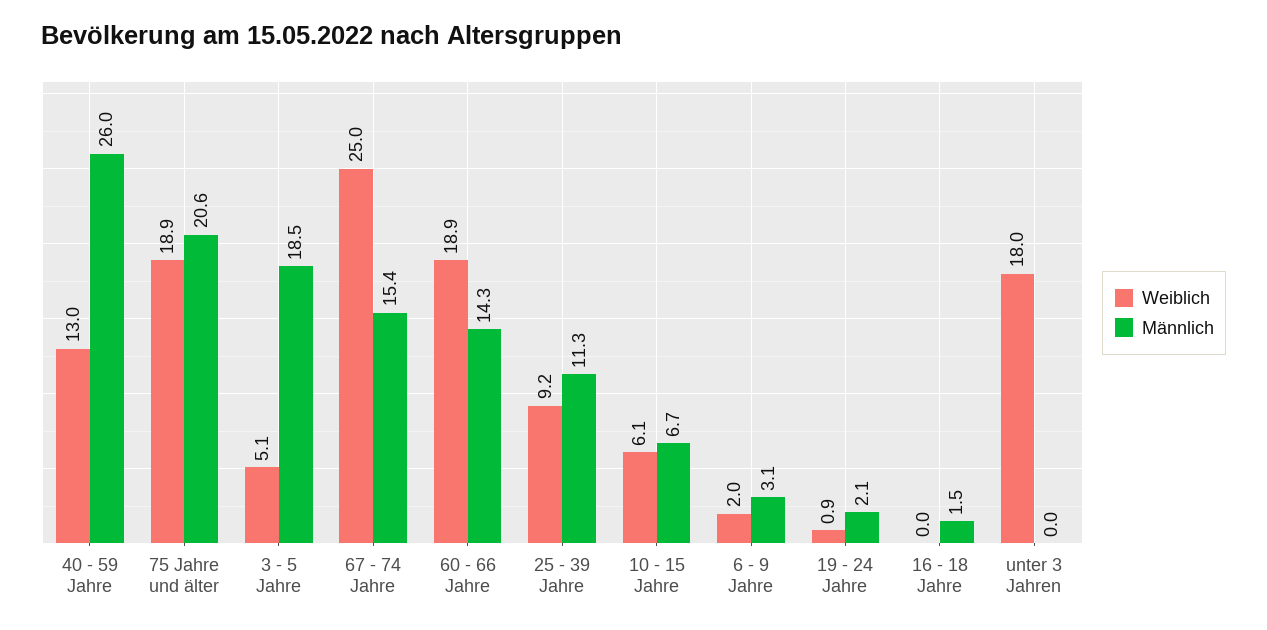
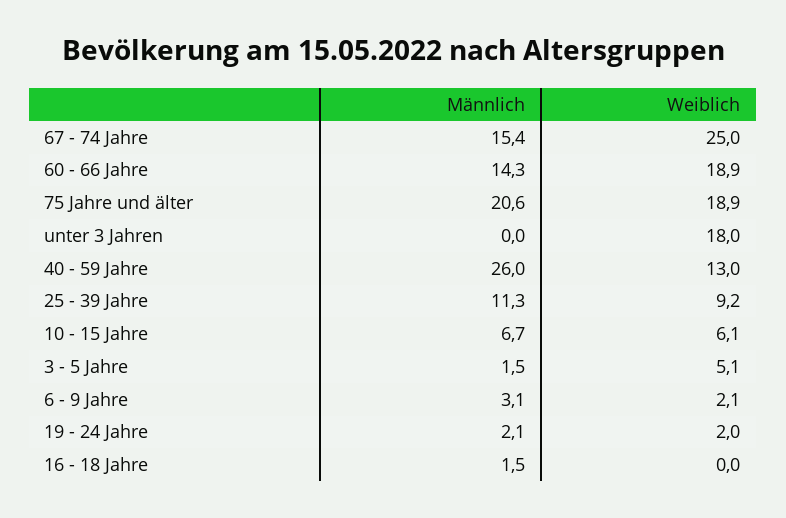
  {
    "Weiblich": {
      "40 - 59 Jahre": 13,
      "75 Jahre und älter": 18.9,
      "3 - 5 Jahre": 5.1,
      "67 - 74 Jahre": 25,
      "60 - 66 Jahre": 18.9,
      "25 - 39 Jahre": 9.2,
      "10 - 15 Jahre": 6.1,
-     "6 - 9 Jahre": 2,
+     "6 - 9 Jahre": 2.1,
-     "19 - 24 Jahre": 0.9,
+     "19 - 24 Jahre": 2,
      "16 - 18 Jahre": 0,
      "unter 3 Jahren": 18
    },
    "Männlich": {
      "40 - 59 Jahre": 26,
      "75 Jahre und älter": 20.6,
-     "3 - 5 Jahre": 18.5,
+     "3 - 5 Jahre": 1.5,
      "67 - 74 Jahre": 15.4,
      "60 - 66 Jahre": 14.3,
      "25 - 39 Jahre": 11.3,
      "10 - 15 Jahre": 6.7,
      "6 - 9 Jahre": 3.1,
      "19 - 24 Jahre": 2.1,
      "16 - 18 Jahre": 1.5,
      "unter 3 Jahren": 0
    }
  }

